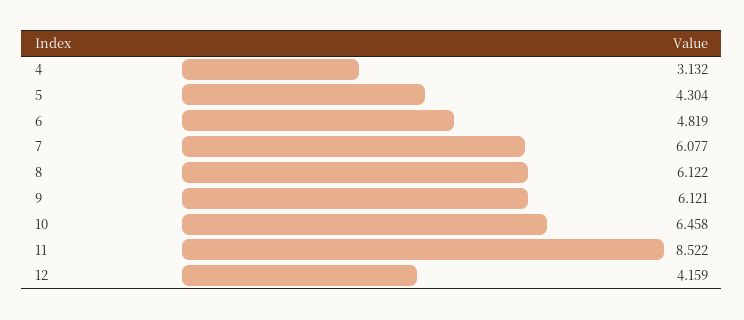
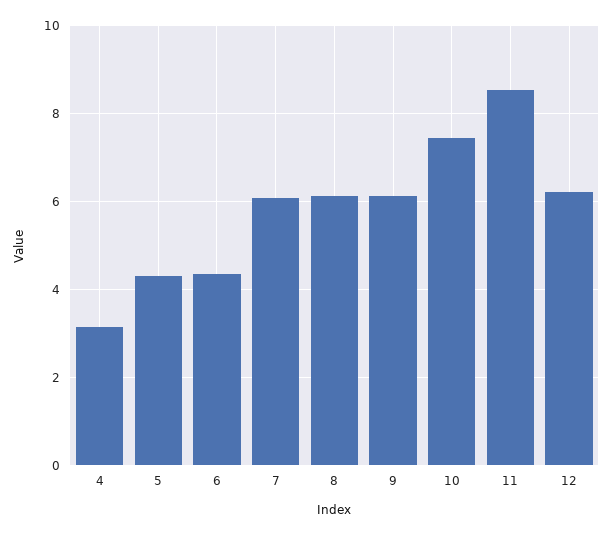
  {
    "4": 3.132,
    "5": 4.304,
-   "6": 4.819,
+   "6": 4.4,
    "7": 6.077,
    "8": 6.122,
    "9": 6.121,
-   "10": 6.458,
+   "10": 7.4,
    "11": 8.522,
-   "12": 4.159
+   "12": 6.2
  }

